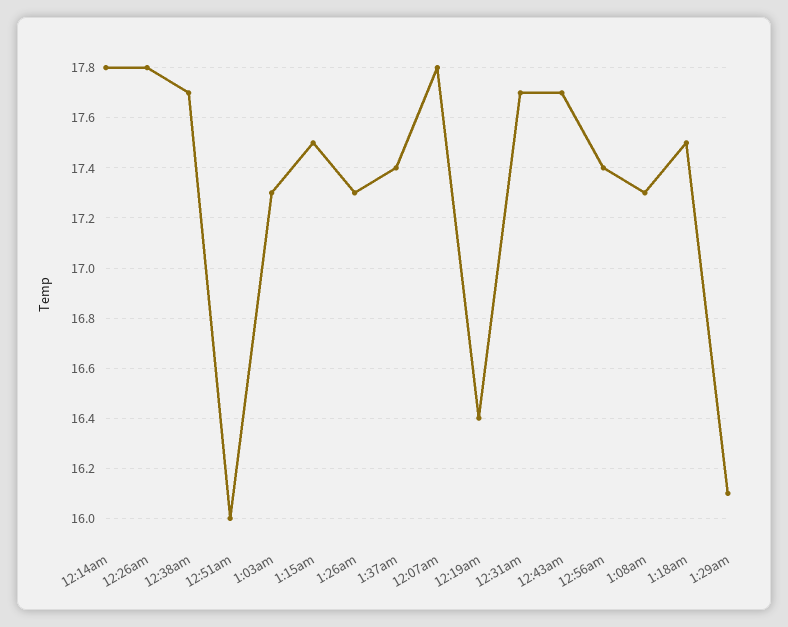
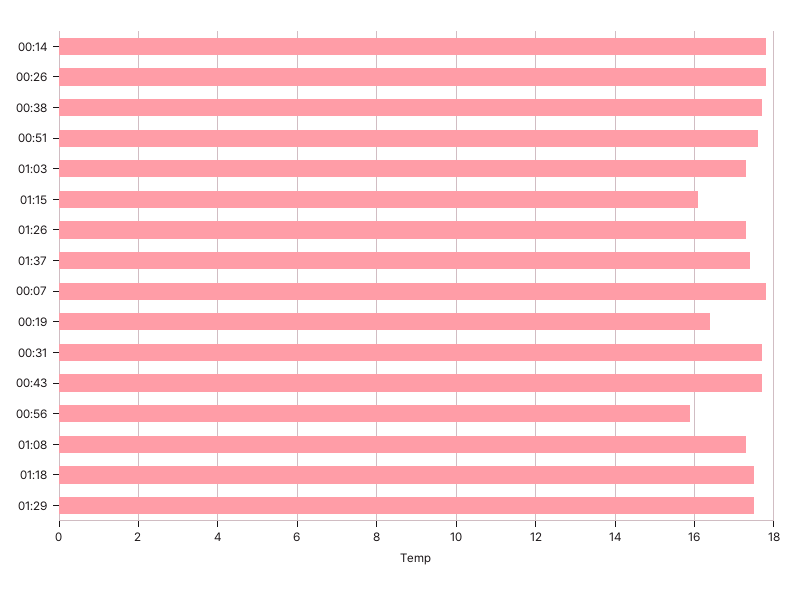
  {
    "12:14am": 17.8,
    "12:26am": 17.8,
    "12:38am": 17.7,
-   "12:51am": 16,
+   "12:51am": 17.5,
    "1:03am": 17.3,
-   "1:15am": 17.5,
+   "1:15am": 16,
    "1:26am": 17.3,
    "1:37am": 17.4,
    "12:07am": 17.8,
    "12:19am": 16.4,
    "12:31am": 17.7,
    "12:43am": 17.7,
-   "12:56am": 17.4,
+   "12:56am": 16,
    "1:08am": 17.3,
    "1:18am": 17.5,
-   "1:29am": 16.1
+   "1:29am": 17.5
  }

